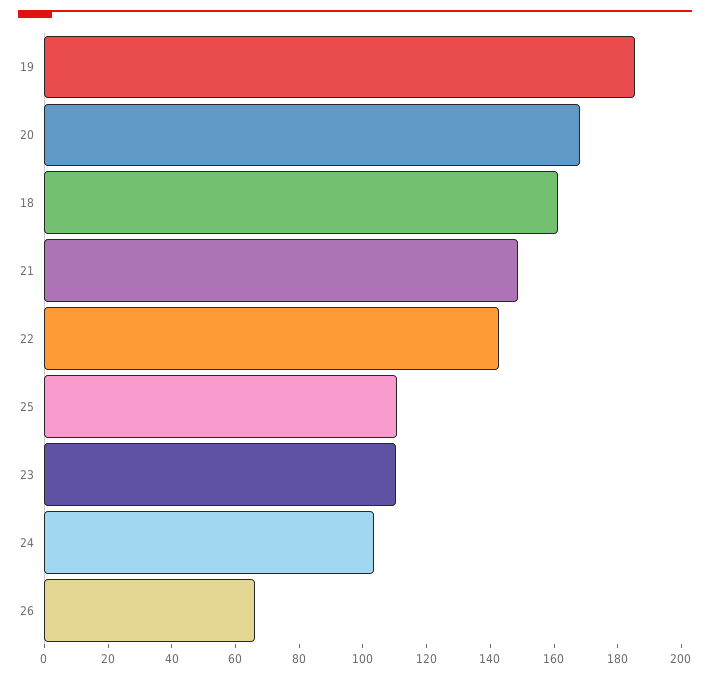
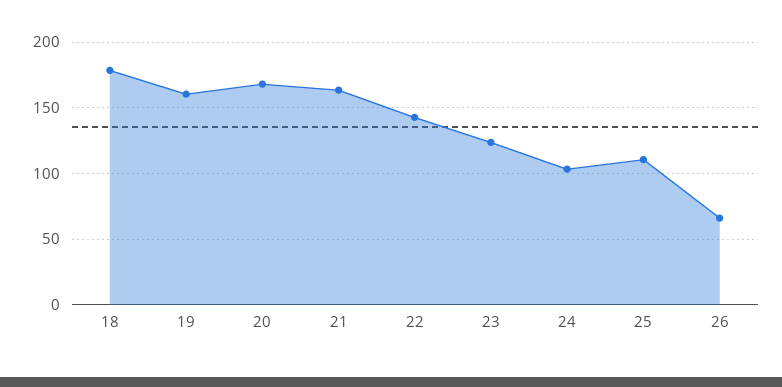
  {
-   "19": 185,
+   "19": 160,
    "20": 170,
-   "18": 160,
+   "18": 180,
-   "21": 150,
+   "21": 165,
    "22": 145,
    "25": 110,
-   "23": 110,
+   "23": 125,
    "24": 105,
    "26": 65
  }

